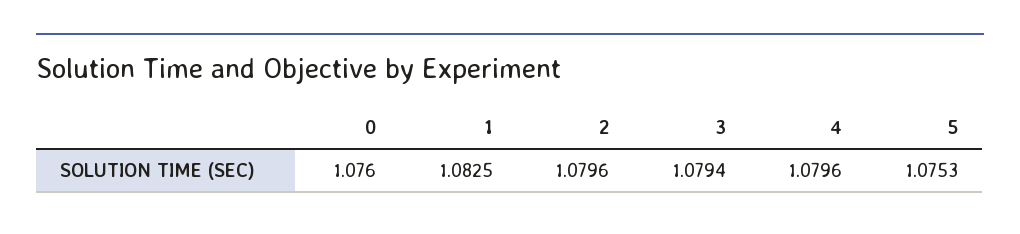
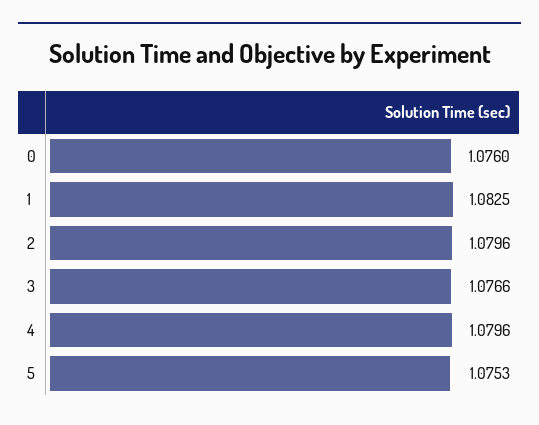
  {
    "0": 1.076,
    "1": 1.0825,
    "2": 1.0796,
-   "3": 1.0794,
+   "3": 1.0766,
    "4": 1.0796,
    "5": 1.0753
  }

